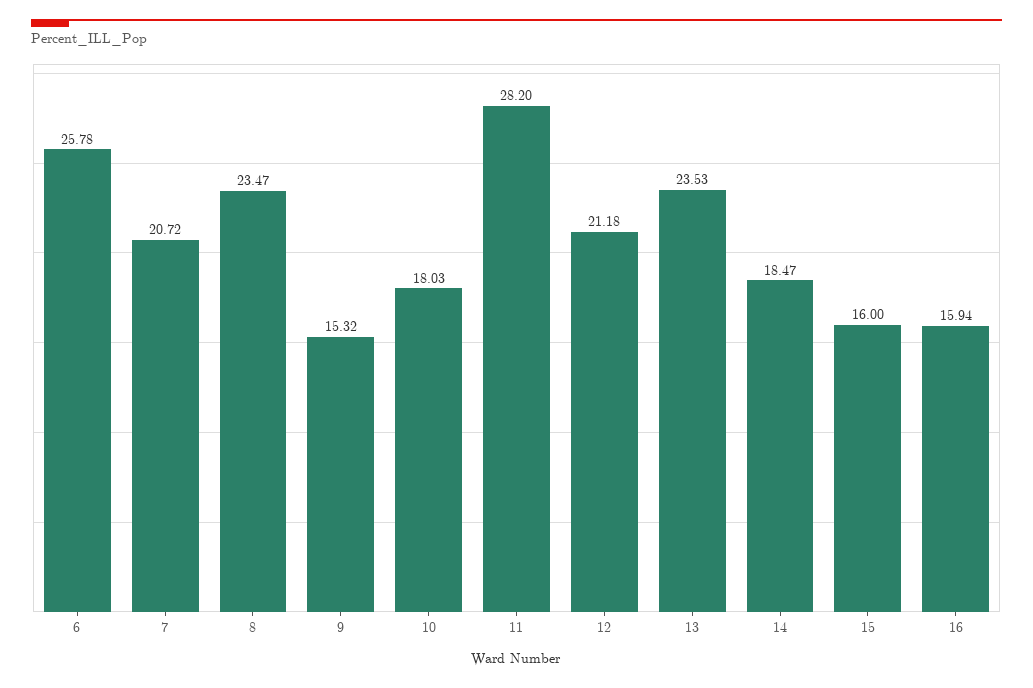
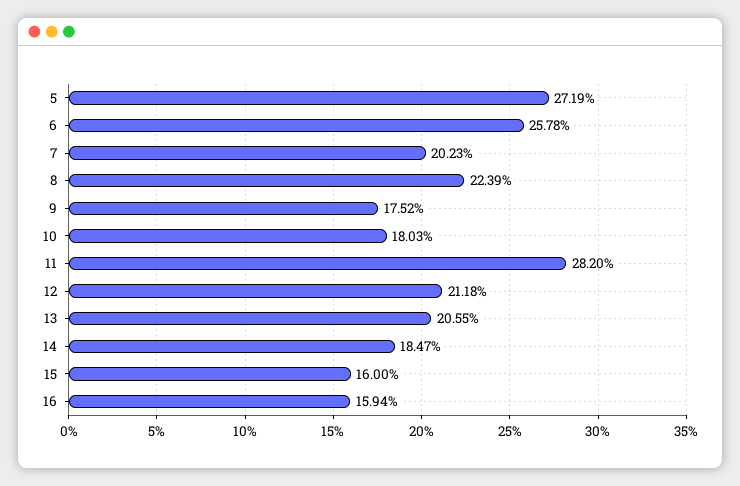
  {
    "6": 25.78,
-   "7": 20.72,
+   "7": 20.23,
-   "8": 23.47,
+   "8": 22.39,
-   "9": 15.32,
+   "9": 17.52,
    "10": 18.03,
    "11": 28.2,
    "12": 21.18,
-   "13": 23.53,
+   "13": 20.55,
    "14": 18.47,
    "15": 16,
-   "16": 15.94
+   "16": 15.94,
+   "5": 27.19
  }

